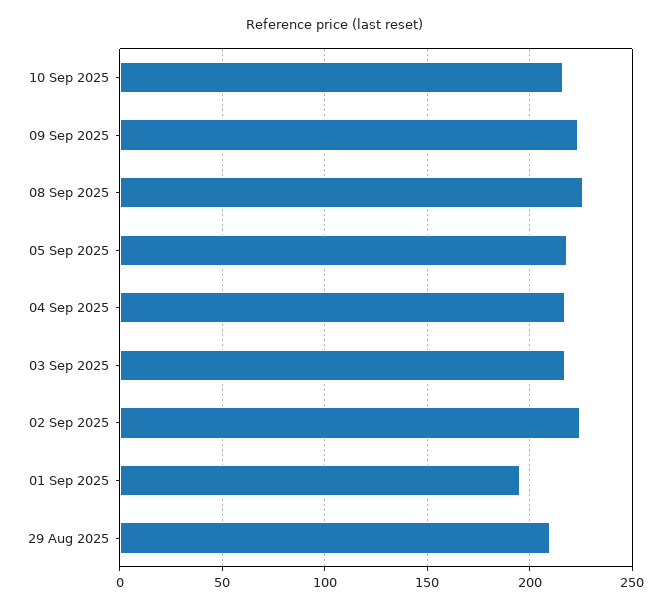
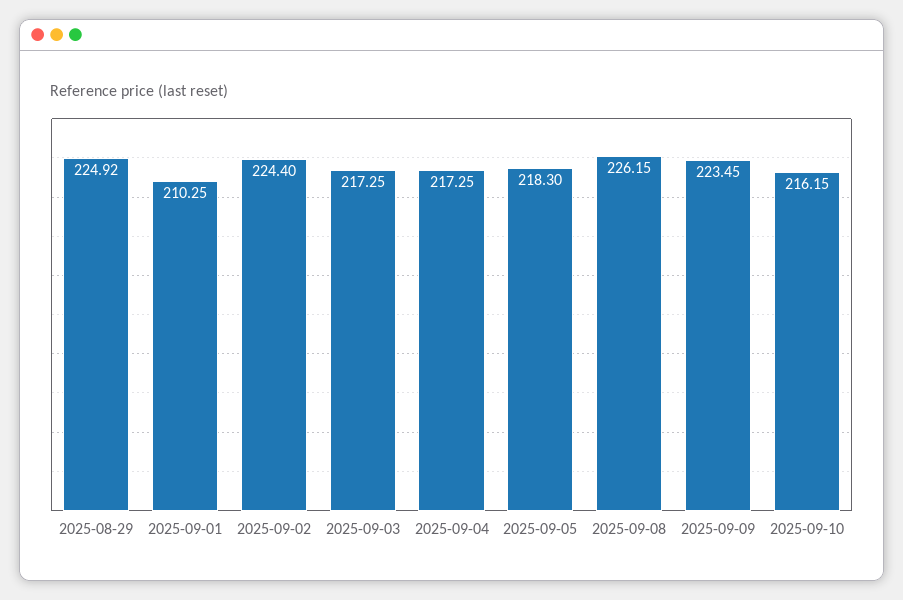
  {
    "10 Sep 2025": 216.15,
    "09 Sep 2025": 223.45,
    "08 Sep 2025": 226.15,
    "05 Sep 2025": 218.3,
    "04 Sep 2025": 217.25,
    "03 Sep 2025": 217.25,
    "02 Sep 2025": 224.4,
-   "01 Sep 2025": 195,
+   "01 Sep 2025": 210.25,
-   "29 Aug 2025": 210
+   "29 Aug 2025": 224.92
  }

